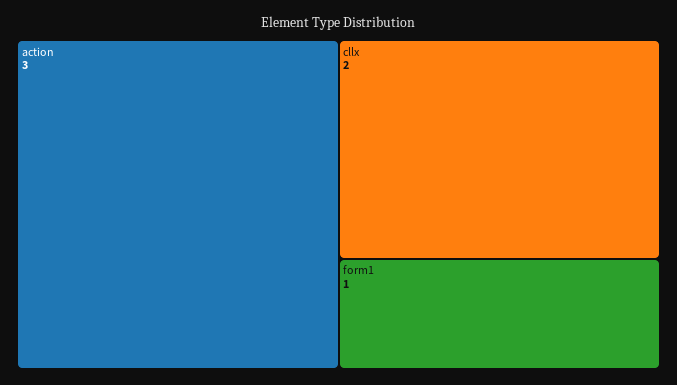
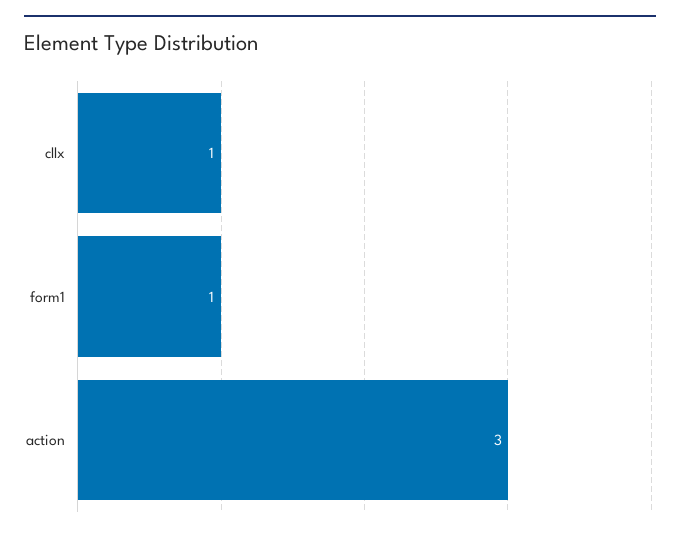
  {
    "action": 3,
-   "cllx": 2,
+   "cllx": 1,
    "form1": 1
  }

